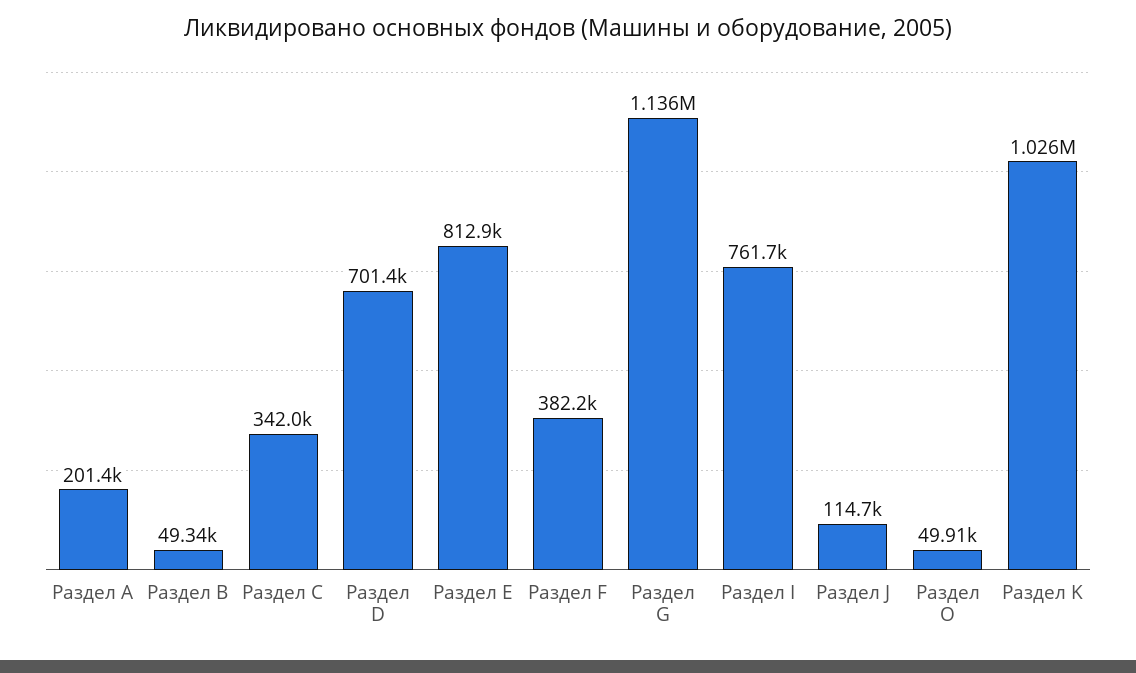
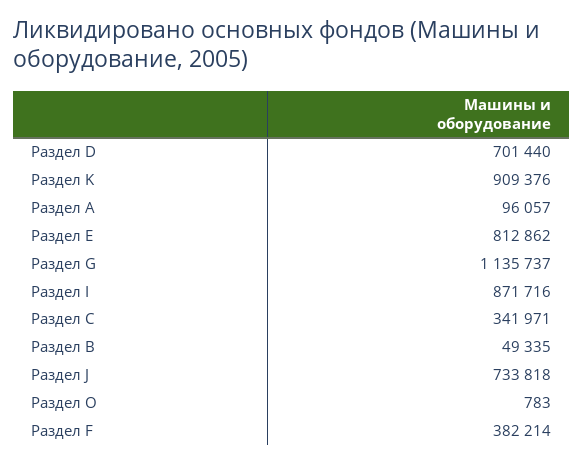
  {
-   "Раздел А": 201400,
+   "Раздел А": 96057,
    "Раздел В": 49335,
    "Раздел С": 341971,
    "Раздел D": 701440,
    "Раздел Е": 812862,
    "Раздел F": 382214,
    "Раздел G": 1135737,
-   "Раздел I": 761700,
+   "Раздел I": 871716,
-   "Раздел J": 114700,
+   "Раздел J": 733818,
-   "Раздел O": 49910,
+   "Раздел O": 783,
-   "Раздел K": 1026000
+   "Раздел K": 909376
  }

